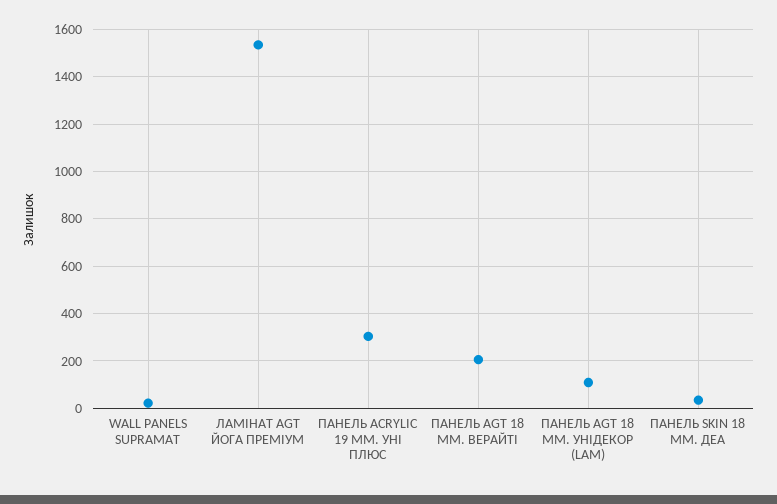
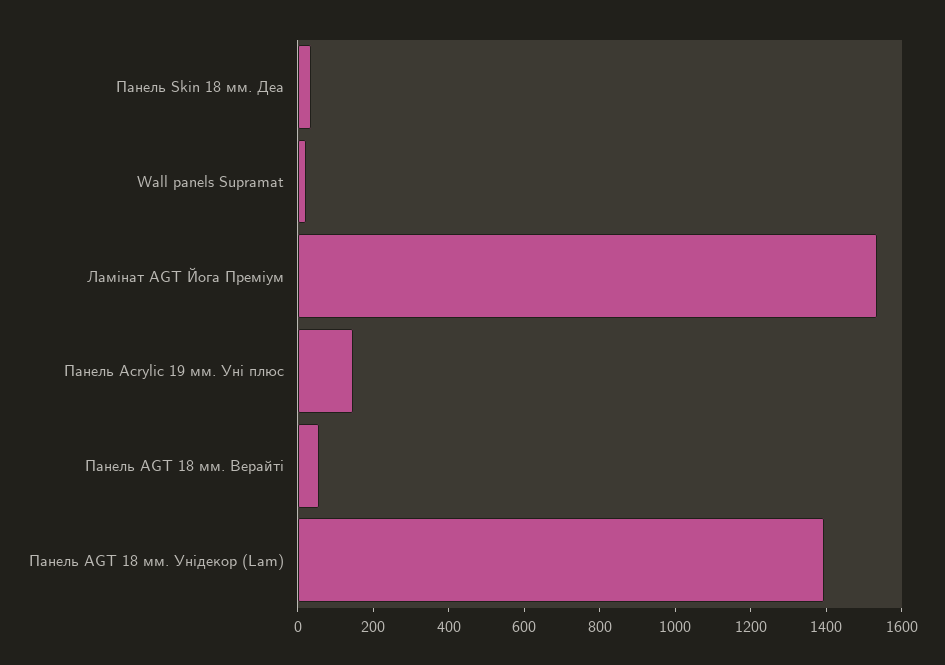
  {
    "WALL PANELS SUPRAMAT": 0,
    "ЛАМІНАТ AGT ЙОГА ПРЕМІУМ": 1550,
-   "ПАНЕЛЬ ACRYLIC 19 ММ. УНІ ПЛЮС": 300,
+   "ПАНЕЛЬ ACRYLIC 19 ММ. УНІ ПЛЮС": 150,
-   "ПАНЕЛЬ AGT 18 ММ. ВЕРАЙТІ": 200,
+   "ПАНЕЛЬ AGT 18 ММ. ВЕРАЙТІ": 50,
-   "ПАНЕЛЬ AGT 18 ММ. УНІДЕКОР (LAM)": 100,
+   "ПАНЕЛЬ AGT 18 ММ. УНІДЕКОР (LAM)": 1400,
    "ПАНЕЛЬ SKIN 18 ММ. ДЕА": 50
  }

